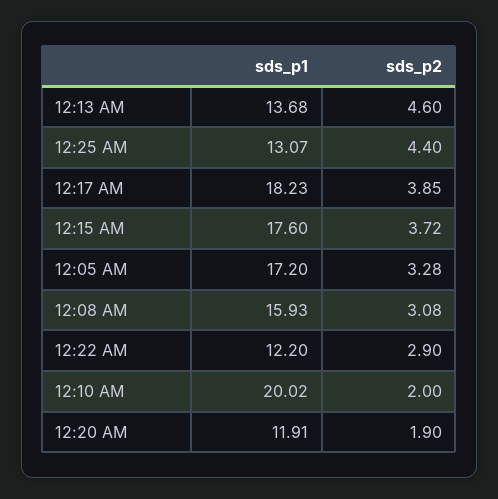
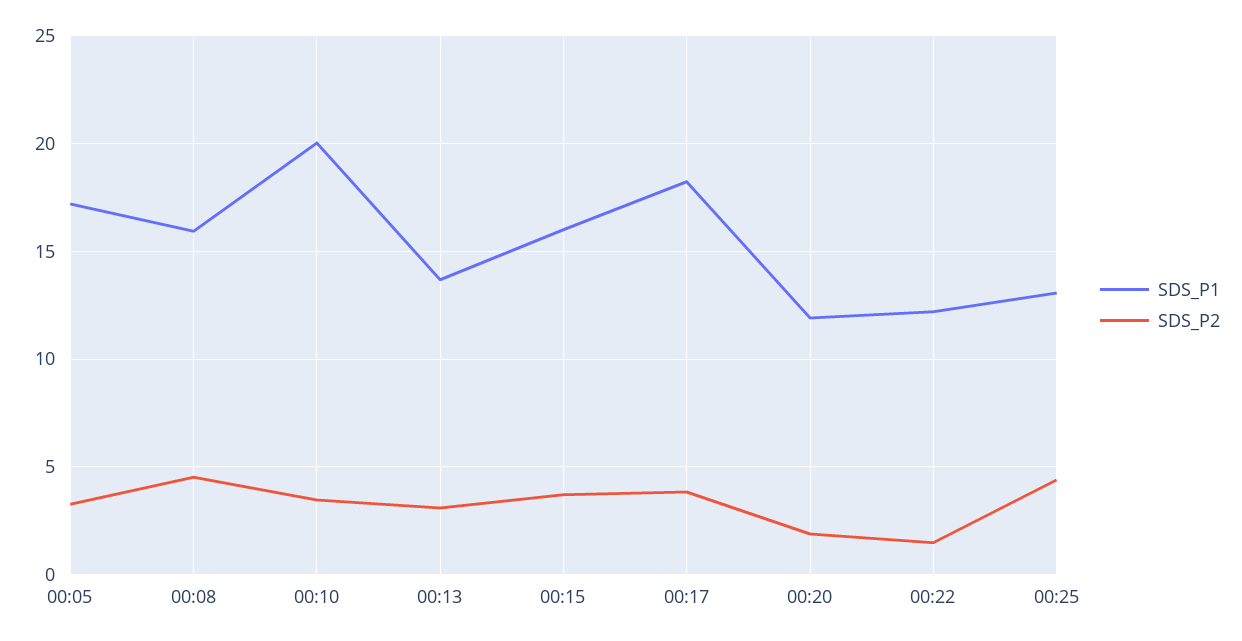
  {
    "sds_p1": {
      "12:13 AM": 13.68,
      "12:25 AM": 13.07,
      "12:17 AM": 18.23,
-     "12:15 AM": 17.6,
+     "12:15 AM": 16,
      "12:05 AM": 17.2,
      "12:08 AM": 15.93,
      "12:22 AM": 12.2,
      "12:10 AM": 20.02,
      "12:20 AM": 11.91
    },
    "sds_p2": {
-     "12:13 AM": 4.6,
+     "12:13 AM": 3,
      "12:25 AM": 4.4,
      "12:17 AM": 3.85,
      "12:15 AM": 3.72,
      "12:05 AM": 3.28,
-     "12:08 AM": 3.08,
+     "12:08 AM": 4.5,
-     "12:22 AM": 2.9,
+     "12:22 AM": 1.5,
-     "12:10 AM": 2,
+     "12:10 AM": 3.5,
      "12:20 AM": 1.9
    }
  }

